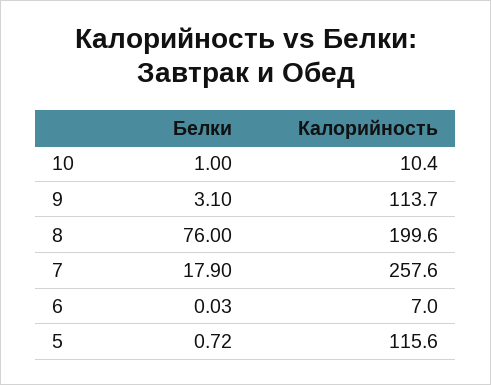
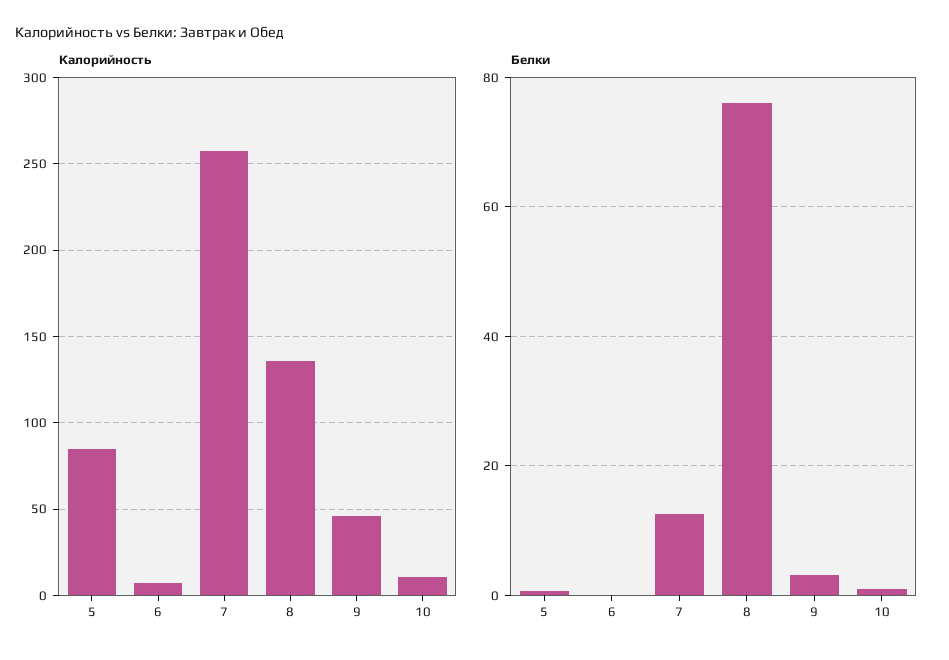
  {
    "Белки": {
      "10": 1,
      "9": 3.1,
      "8": 76,
-     "7": 17.9,
+     "7": 12,
      "6": 0.03,
      "5": 0.72
    },
    "Калорийность": {
      "10": 10.4,
-     "9": 113.7,
+     "9": 45,
-     "8": 199.6,
+     "8": 135,
      "7": 257.6,
      "6": 7,
-     "5": 115.6
+     "5": 85
    }
  }

